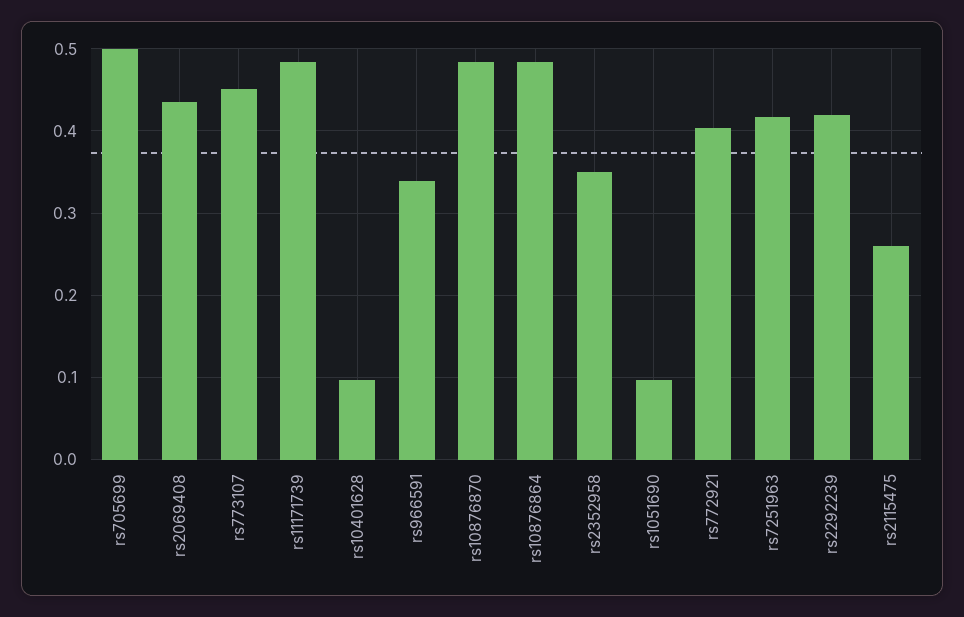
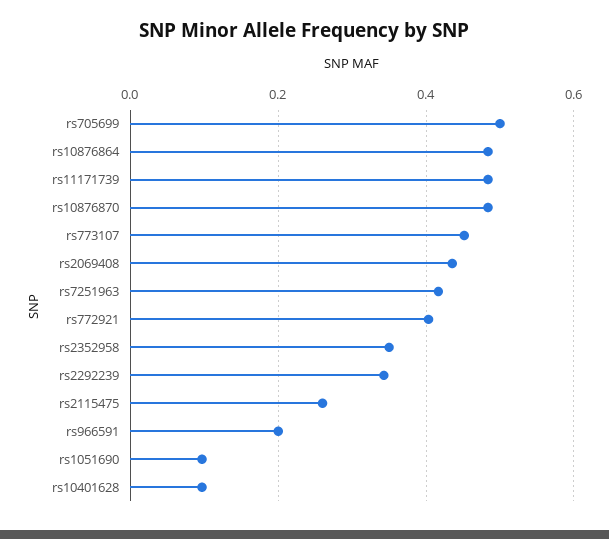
  {
    "rs705699": 0.5,
    "rs2069408": 0.44,
    "rs773107": 0.45,
    "rs11171739": 0.48,
    "rs10401628": 0.1,
-   "rs966591": 0.34,
+   "rs966591": 0.2,
    "rs10876870": 0.48,
    "rs10876864": 0.48,
    "rs2352958": 0.35,
    "rs1051690": 0.1,
    "rs772921": 0.4,
    "rs7251963": 0.42,
-   "rs2292239": 0.42,
+   "rs2292239": 0.34,
    "rs2115475": 0.26
  }

